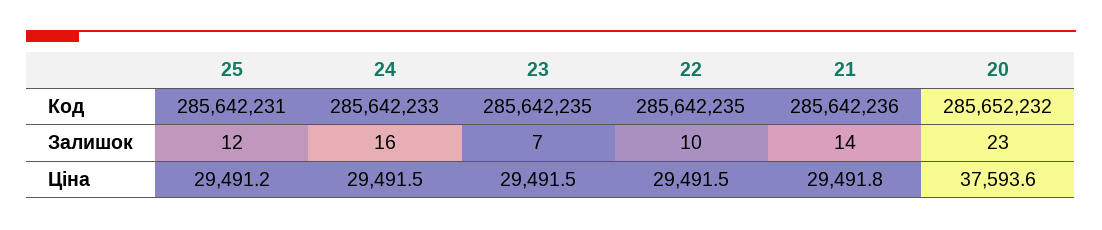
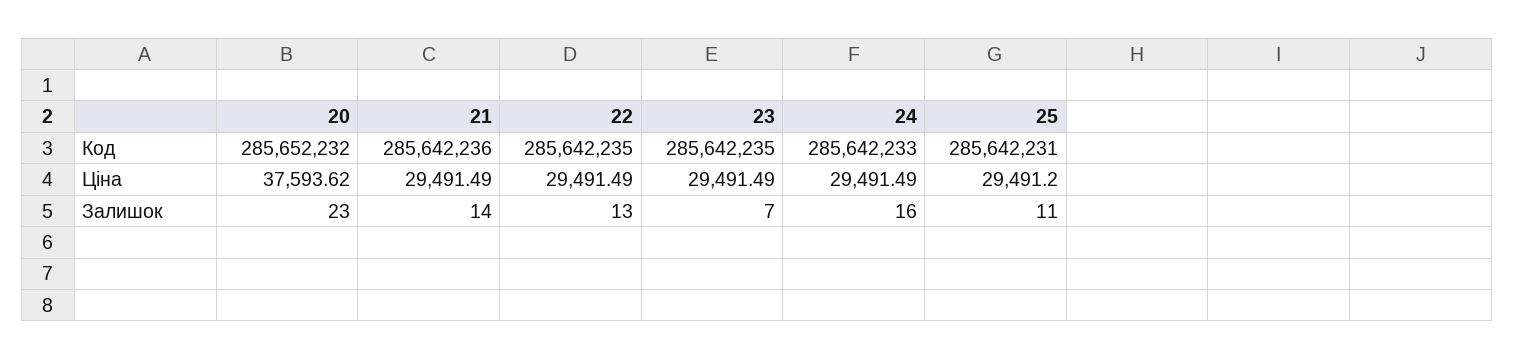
  {
    "25": {
      "Код": 285642231,
-     "Залишок": 12,
+     "Залишок": 11,
      "Ціна": 29491.2
    },
    "24": {
      "Код": 285642233,
      "Залишок": 16,
      "Ціна": 29491.49
    },
    "23": {
      "Код": 285642235,
      "Залишок": 7,
      "Ціна": 29491.49
    },
    "22": {
      "Код": 285642235,
-     "Залишок": 10,
+     "Залишок": 13,
      "Ціна": 29491.49
    },
    "21": {
      "Код": 285642236,
      "Залишок": 14,
-     "Ціна": 29491.8
+     "Ціна": 29491.49
    },
    "20": {
      "Код": 285652232,
      "Залишок": 23,
      "Ціна": 37593.62
    }
  }

